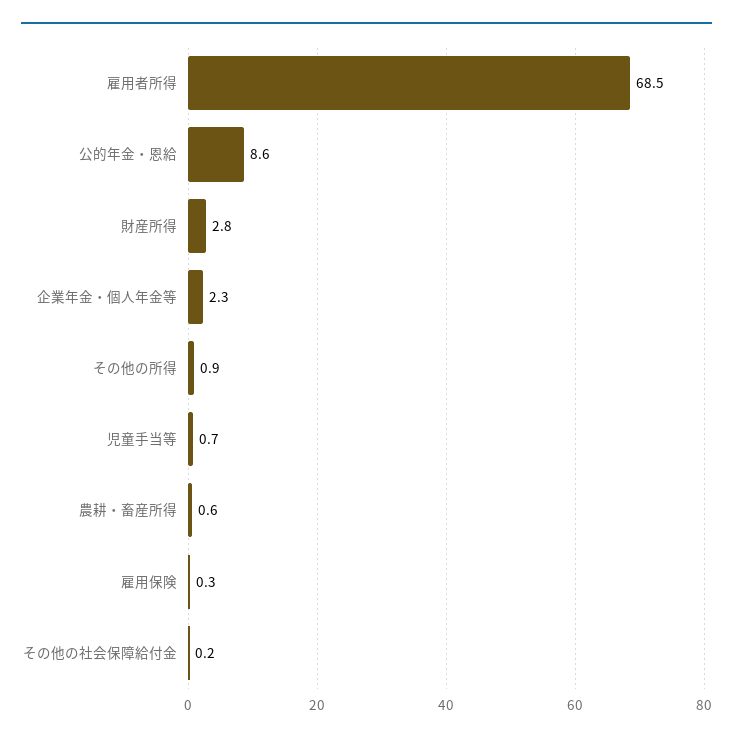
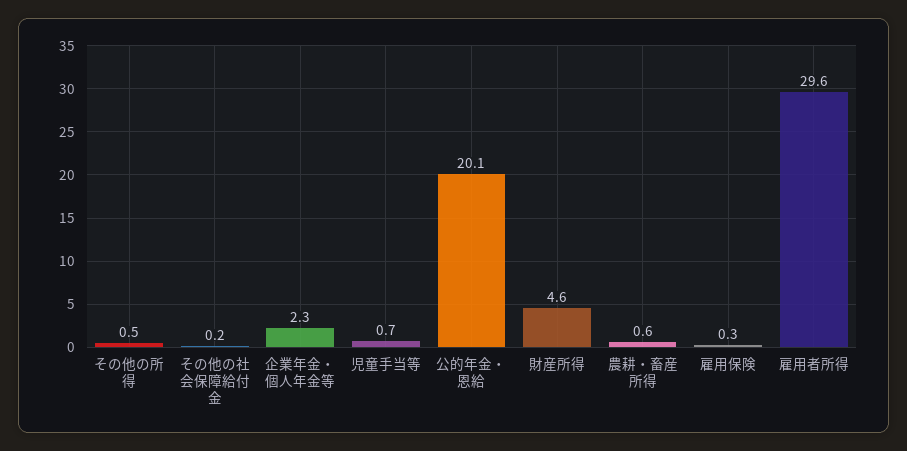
  {
-   "雇用者所得": 68.5,
+   "雇用者所得": 29.6,
-   "公的年金・恩給": 8.6,
+   "公的年金・恩給": 20.1,
-   "財産所得": 2.8,
+   "財産所得": 4.6,
    "企業年金・個人年金等": 2.3,
-   "その他の所得": 0.9,
+   "その他の所得": 0.5,
    "児童手当等": 0.7,
    "農耕・畜産所得": 0.6,
    "雇用保険": 0.3,
    "その他の社会保障給付金": 0.2
  }

